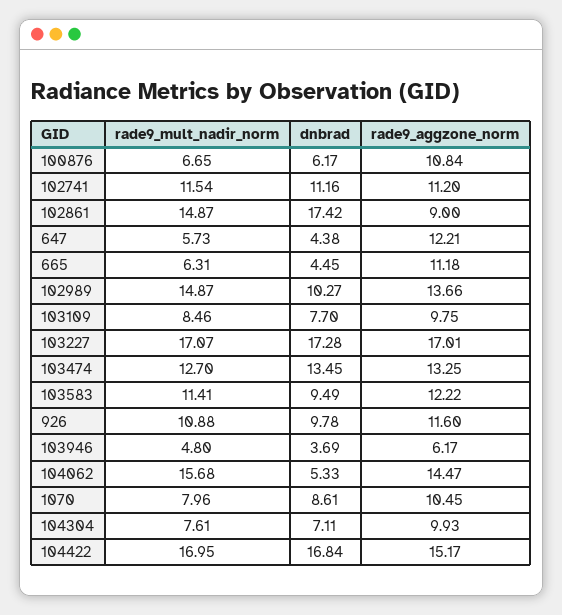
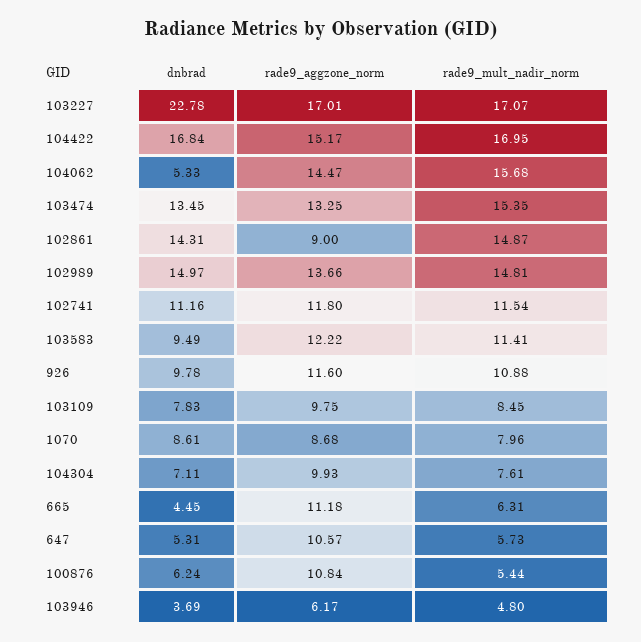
  {
    "rade9_mult_nadir_norm": {
-     "100876": 6.65,
+     "100876": 5.44,
      "102741": 11.54,
      "102861": 14.87,
      "647": 5.73,
      "665": 6.31,
-     "102989": 14.87,
+     "102989": 14.81,
-     "103109": 8.46,
+     "103109": 8.45,
      "103227": 17.07,
-     "103474": 12.7,
+     "103474": 15.35,
      "103583": 11.41,
      "926": 10.88,
      "103946": 4.8,
      "104062": 15.68,
      "1070": 7.96,
      "104304": 7.61,
      "104422": 16.95
    },
    "dnbrad": {
-     "100876": 6.17,
+     "100876": 6.24,
      "102741": 11.16,
-     "102861": 17.42,
+     "102861": 14.31,
-     "647": 4.38,
+     "647": 5.31,
      "665": 4.45,
-     "102989": 10.27,
+     "102989": 14.97,
-     "103109": 7.7,
+     "103109": 7.83,
-     "103227": 17.28,
+     "103227": 22.78,
      "103474": 13.45,
      "103583": 9.49,
      "926": 9.78,
      "103946": 3.69,
      "104062": 5.33,
      "1070": 8.61,
      "104304": 7.11,
      "104422": 16.84
    },
    "rade9_aggzone_norm": {
      "100876": 10.84,
-     "102741": 11.2,
+     "102741": 11.8,
      "102861": 9,
-     "647": 12.21,
+     "647": 10.57,
      "665": 11.18,
      "102989": 13.66,
      "103109": 9.75,
      "103227": 17.01,
      "103474": 13.25,
      "103583": 12.22,
      "926": 11.6,
      "103946": 6.17,
      "104062": 14.47,
-     "1070": 10.45,
+     "1070": 8.68,
      "104304": 9.93,
      "104422": 15.17
    }
  }

